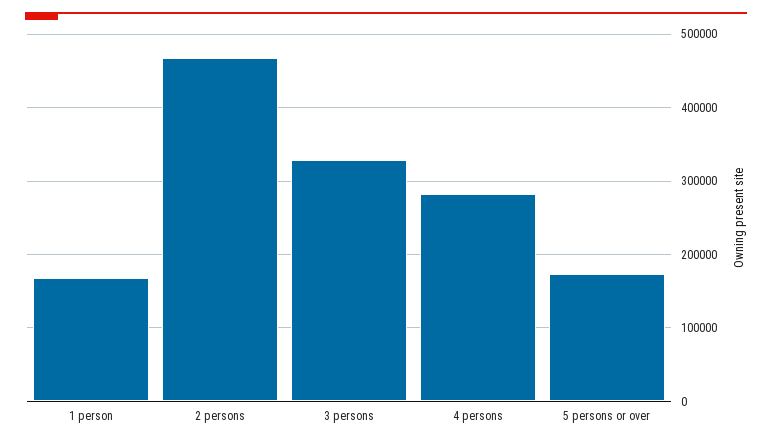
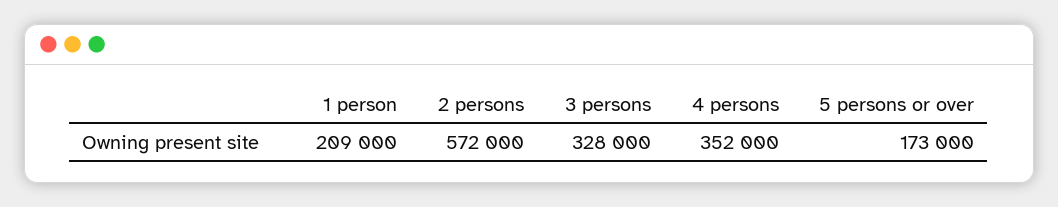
  {
-   "1 person": 170000,
+   "1 person": 209000,
-   "2 persons": 470000,
+   "2 persons": 572000,
    "3 persons": 328000,
-   "4 persons": 280000,
+   "4 persons": 352000,
    "5 persons or over": 173000
  }

